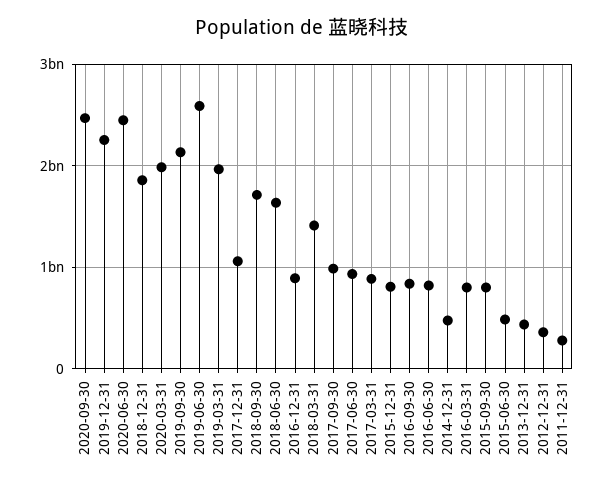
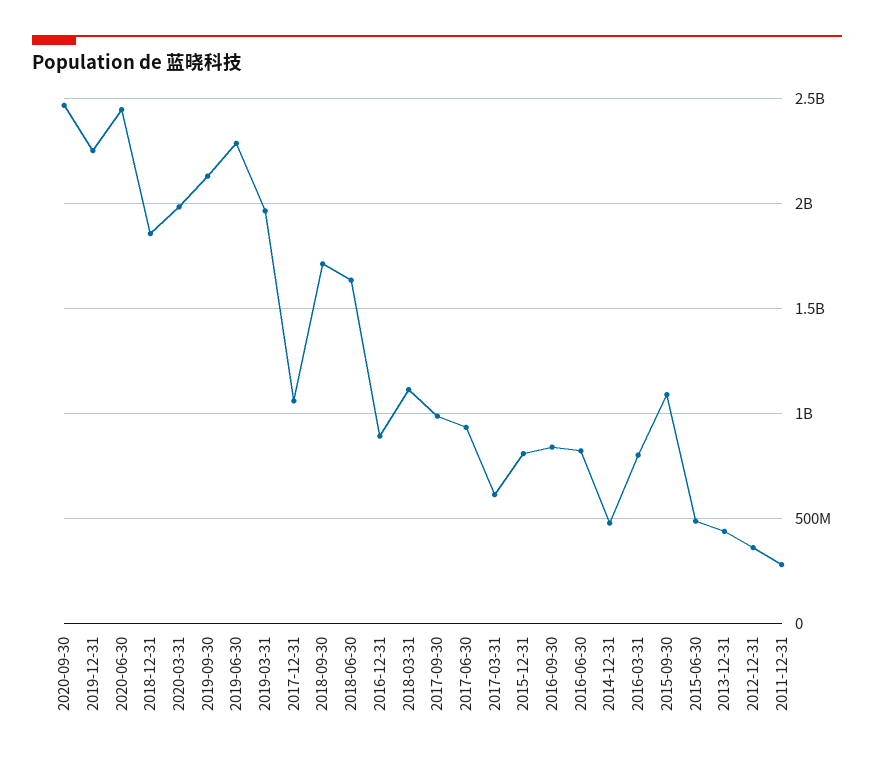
  {
    "2020-09-30": 2450000000,
    "2019-12-31": 2250000000,
    "2020-06-30": 2450000000,
    "2018-12-31": 1850000000,
    "2020-03-31": 2000000000,
    "2019-09-30": 2150000000,
-   "2019-06-30": 2600000000,
+   "2019-06-30": 2300000000,
    "2019-03-31": 1950000000,
    "2017-12-31": 1050000000,
    "2018-09-30": 1700000000,
    "2018-06-30": 1650000000,
    "2016-12-31": 900000000,
-   "2018-03-31": 1400000000,
+   "2018-03-31": 1100000000,
    "2017-09-30": 1000000000,
    "2017-06-30": 950000000,
-   "2017-03-31": 900000000,
+   "2017-03-31": 600000000,
    "2015-12-31": 800000000,
    "2016-09-30": 850000000,
    "2016-06-30": 800000000,
    "2014-12-31": 500000000,
    "2016-03-31": 800000000,
-   "2015-09-30": 800000000,
+   "2015-09-30": 1100000000,
    "2015-06-30": 500000000,
    "2013-12-31": 450000000,
    "2012-12-31": 350000000,
    "2011-12-31": 300000000
  }

